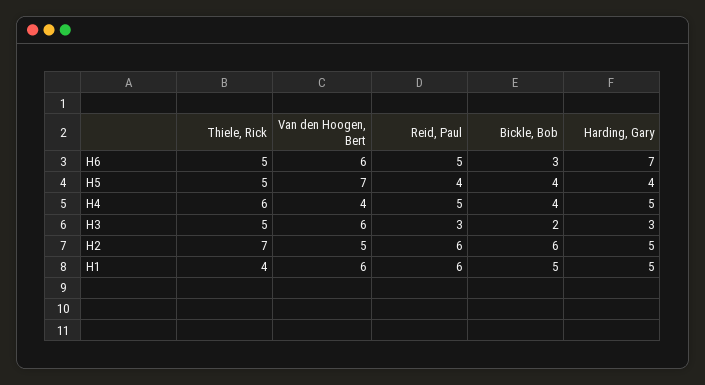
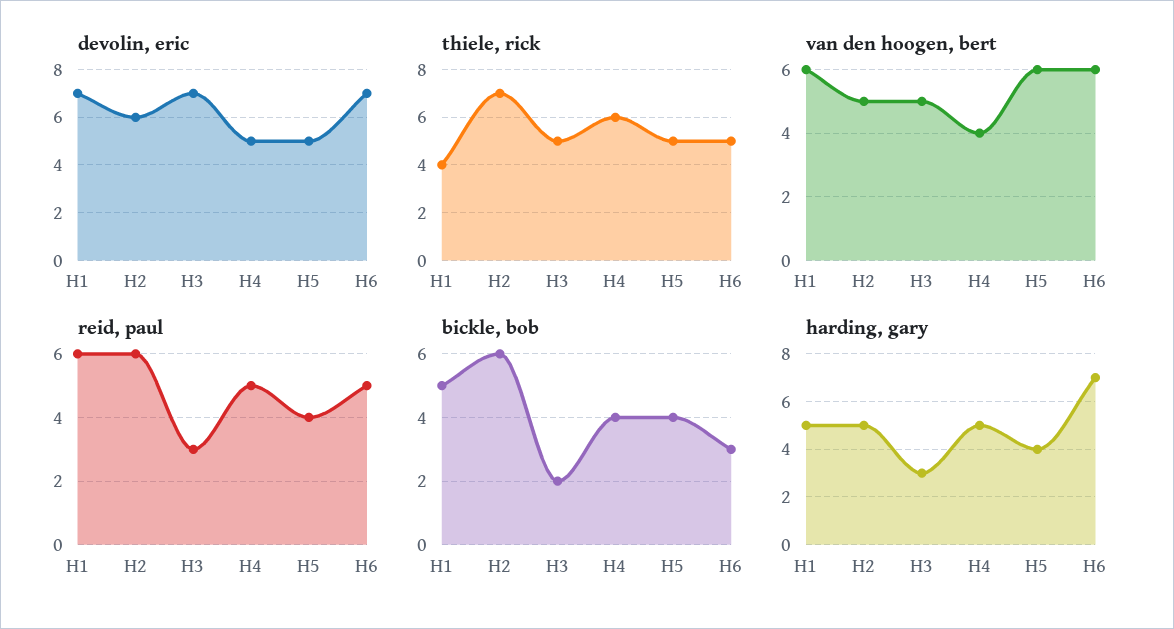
  {
    "Thiele, Rick": {
      "H6": 5,
      "H5": 5,
      "H4": 6,
      "H3": 5,
      "H2": 7,
      "H1": 4
    },
    "Van den Hoogen, Bert": {
      "H6": 6,
-     "H5": 7,
+     "H5": 6,
      "H4": 4,
-     "H3": 6,
+     "H3": 5,
      "H2": 5,
      "H1": 6
    },
    "Reid, Paul": {
      "H6": 5,
      "H5": 4,
      "H4": 5,
      "H3": 3,
      "H2": 6,
      "H1": 6
    },
    "Bickle, Bob": {
      "H6": 3,
      "H5": 4,
      "H4": 4,
      "H3": 2,
      "H2": 6,
      "H1": 5
    },
    "Harding, Gary": {
      "H6": 7,
      "H5": 4,
      "H4": 5,
      "H3": 3,
      "H2": 5,
      "H1": 5
-   }
+   },
+   "devolin, eric": {
+     "H1": 7,
+     "H2": 6,
+     "H3": 7,
+     "H4": 5,
+     "H5": 5,
+     "H6": 7
+   }
  }

